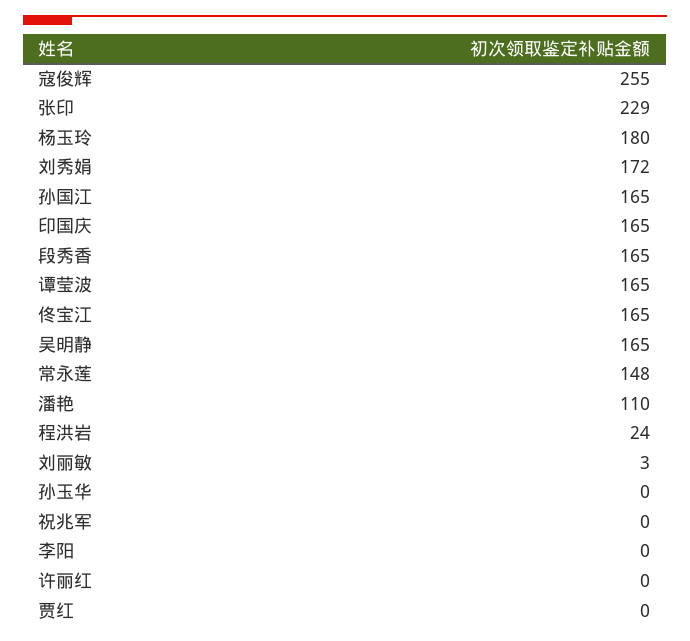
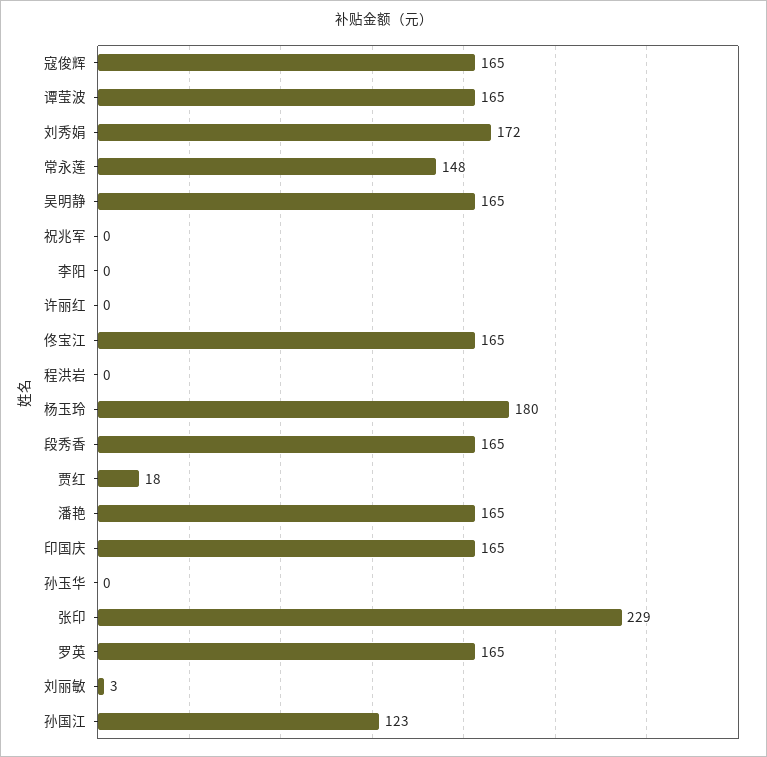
  {
-   "寇俊辉": 255,
+   "寇俊辉": 165,
    "张印": 229,
    "杨玉玲": 180,
    "刘秀娟": 172,
-   "孙国江": 165,
+   "孙国江": 123,
    "印国庆": 165,
    "段秀香": 165,
    "谭莹波": 165,
    "佟宝江": 165,
    "吴明静": 165,
    "常永莲": 148,
-   "潘艳": 110,
+   "潘艳": 165,
-   "程洪岩": 24,
+   "程洪岩": 0,
    "刘丽敏": 3,
    "孙玉华": 0,
    "祝兆军": 0,
    "李阳": 0,
    "许丽红": 0,
-   "贾红": 0
+   "贾红": 18,
+   "罗英": 165
  }

